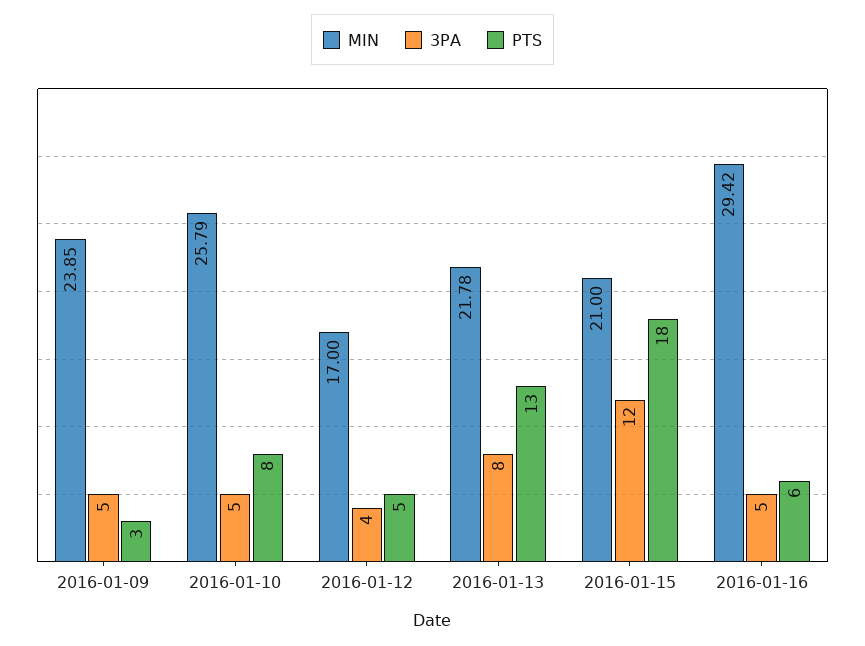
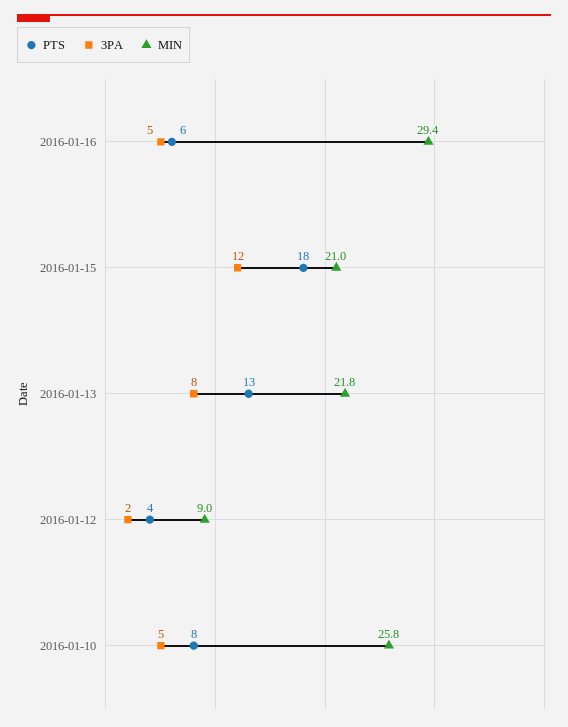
  {
    "MIN": {
-     "2016-01-09": 23.85,
      "2016-01-10": 25.79,
-     "2016-01-12": 17,
+     "2016-01-12": 9,
      "2016-01-13": 21.78,
      "2016-01-15": 21,
      "2016-01-16": 29.42
    },
    "3PA": {
-     "2016-01-09": 5,
      "2016-01-10": 5,
-     "2016-01-12": 4,
+     "2016-01-12": 2,
      "2016-01-13": 8,
      "2016-01-15": 12,
      "2016-01-16": 5
    },
    "PTS": {
-     "2016-01-09": 3,
      "2016-01-10": 8,
-     "2016-01-12": 5,
+     "2016-01-12": 4,
      "2016-01-13": 13,
      "2016-01-15": 18,
      "2016-01-16": 6
    }
  }

